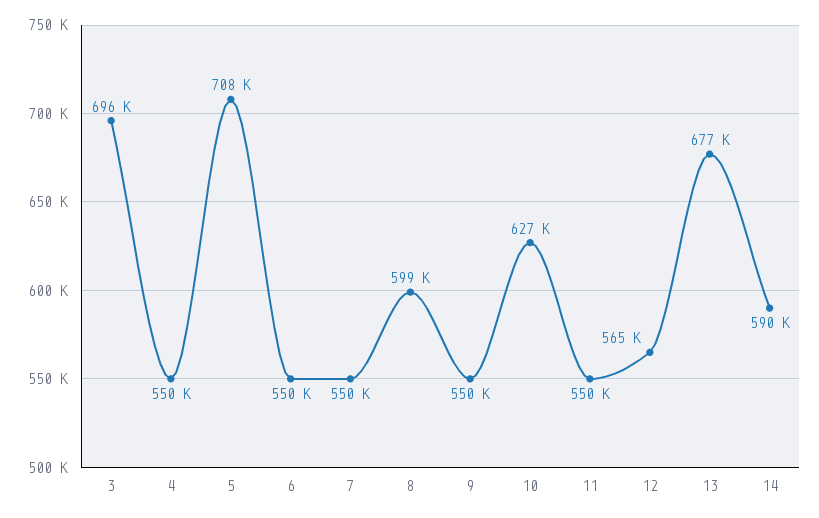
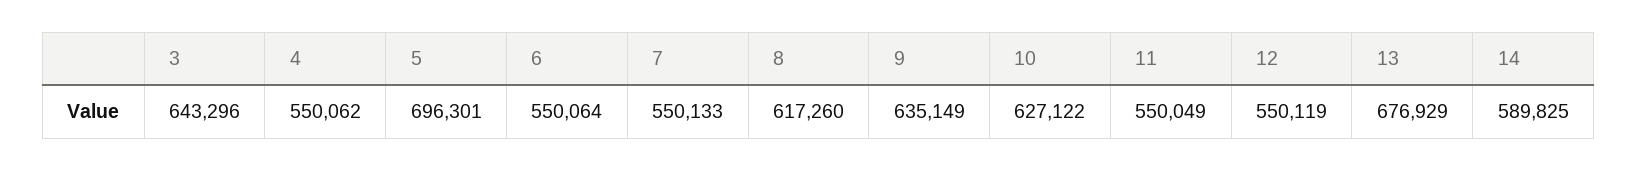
  {
-   "3": 696000,
+   "3": 643296,
    "4": 550062,
-   "5": 708000,
+   "5": 696301,
    "6": 550064,
    "7": 550133,
-   "8": 599000,
+   "8": 617260,
-   "9": 550000,
+   "9": 635149,
    "10": 627122,
    "11": 550049,
-   "12": 565000,
+   "12": 550119,
    "13": 676929,
    "14": 589825
  }

